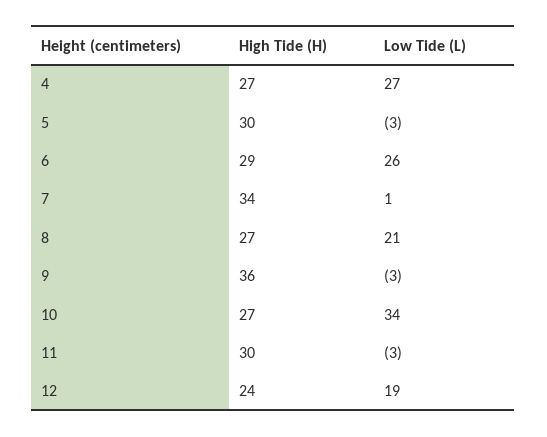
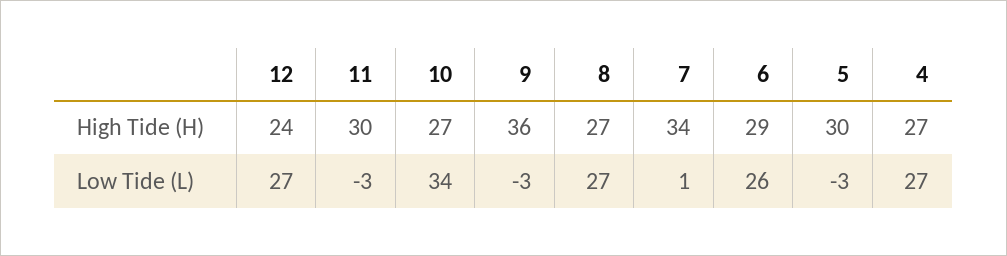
  {
    "High Tide (H)": {
      "4": 27,
      "5": 30,
      "6": 29,
      "7": 34,
      "8": 27,
      "9": 36,
      "10": 27,
      "11": 30,
      "12": 24
    },
    "Low Tide (L)": {
      "4": 27,
      "5": -3,
      "6": 26,
      "7": 1,
-     "8": 21,
+     "8": 27,
      "9": -3,
      "10": 34,
      "11": -3,
-     "12": 19
+     "12": 27
    }
  }

